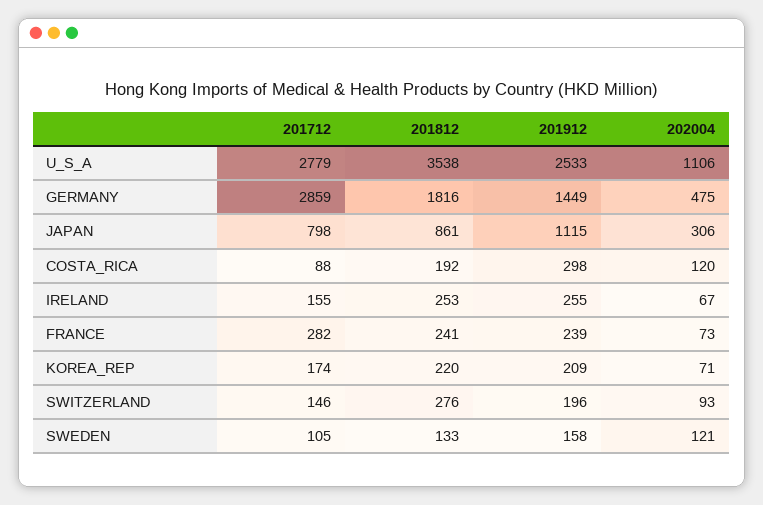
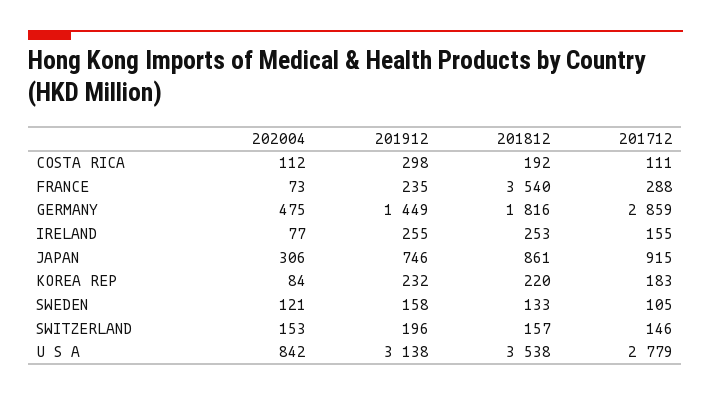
  {
    "201712": {
      "U_S_A": 2779,
      "GERMANY": 2859,
-     "JAPAN": 798,
+     "JAPAN": 915,
-     "COSTA_RICA": 88,
+     "COSTA_RICA": 111,
      "IRELAND": 155,
-     "FRANCE": 282,
+     "FRANCE": 288,
-     "KOREA_REP": 174,
+     "KOREA_REP": 183,
      "SWITZERLAND": 146,
      "SWEDEN": 105
    },
    "201812": {
      "U_S_A": 3538,
      "GERMANY": 1816,
      "JAPAN": 861,
      "COSTA_RICA": 192,
      "IRELAND": 253,
-     "FRANCE": 241,
+     "FRANCE": 3540,
      "KOREA_REP": 220,
-     "SWITZERLAND": 276,
+     "SWITZERLAND": 157,
      "SWEDEN": 133
    },
    "201912": {
-     "U_S_A": 2533,
+     "U_S_A": 3138,
      "GERMANY": 1449,
-     "JAPAN": 1115,
+     "JAPAN": 746,
      "COSTA_RICA": 298,
      "IRELAND": 255,
-     "FRANCE": 239,
+     "FRANCE": 235,
-     "KOREA_REP": 209,
+     "KOREA_REP": 232,
      "SWITZERLAND": 196,
      "SWEDEN": 158
    },
    "202004": {
-     "U_S_A": 1106,
+     "U_S_A": 842,
      "GERMANY": 475,
      "JAPAN": 306,
-     "COSTA_RICA": 120,
+     "COSTA_RICA": 112,
-     "IRELAND": 67,
+     "IRELAND": 77,
      "FRANCE": 73,
-     "KOREA_REP": 71,
+     "KOREA_REP": 84,
-     "SWITZERLAND": 93,
+     "SWITZERLAND": 153,
      "SWEDEN": 121
    }
  }

